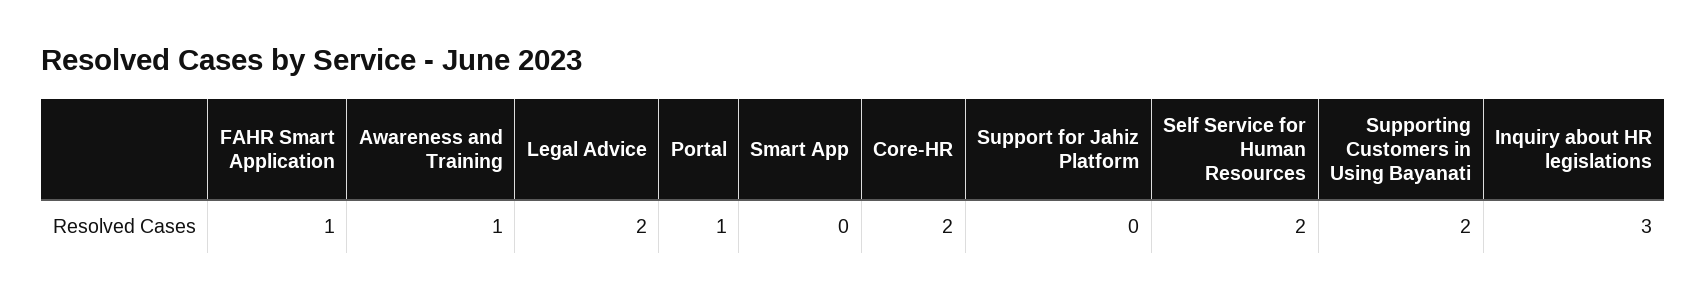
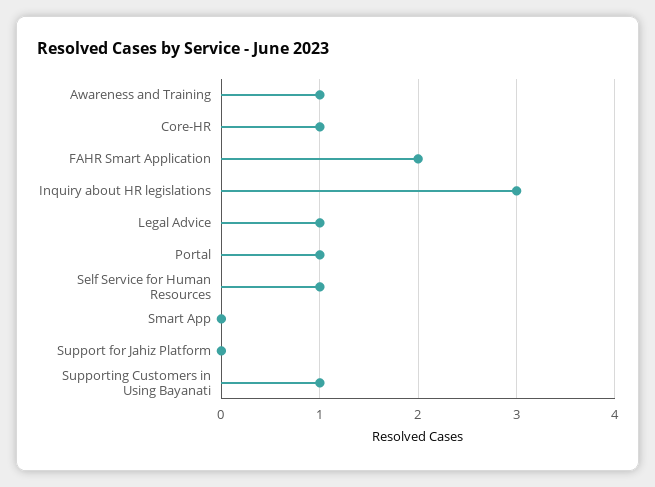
  {
-   "FAHR Smart Application": 1,
+   "FAHR Smart Application": 2,
    "Awareness and Training": 1,
-   "Legal Advice": 2,
+   "Legal Advice": 1,
    "Portal": 1,
    "Smart App": 0,
-   "Core-HR": 2,
+   "Core-HR": 1,
    "Support for Jahiz Platform": 0,
-   "Self Service for Human Resources": 2,
+   "Self Service for Human Resources": 1,
-   "Supporting Customers in Using Bayanati": 2,
+   "Supporting Customers in Using Bayanati": 1,
    "Inquiry about HR legislations": 3
  }

